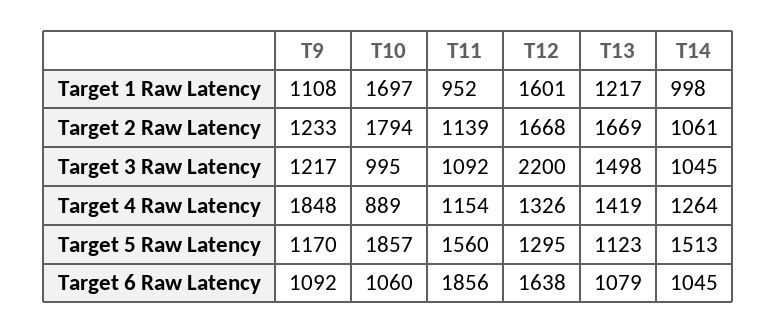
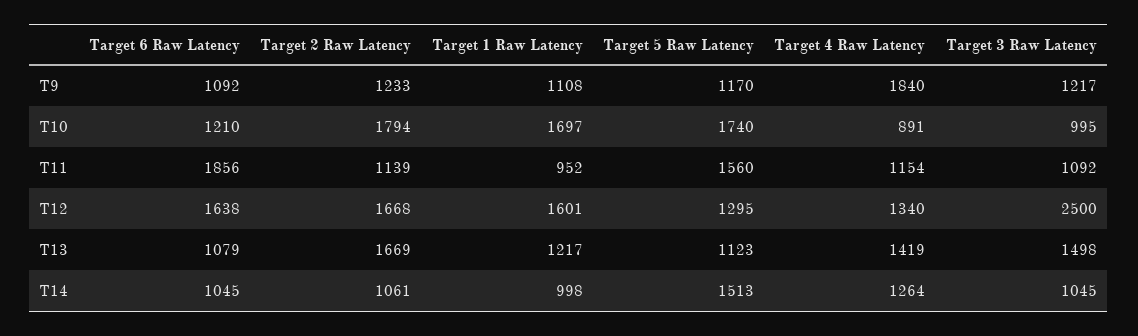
  {
    "T9": {
      "Target 1 Raw Latency": 1108,
      "Target 2 Raw Latency": 1233,
      "Target 3 Raw Latency": 1217,
-     "Target 4 Raw Latency": 1848,
+     "Target 4 Raw Latency": 1840,
      "Target 5 Raw Latency": 1170,
      "Target 6 Raw Latency": 1092
    },
    "T10": {
      "Target 1 Raw Latency": 1697,
      "Target 2 Raw Latency": 1794,
      "Target 3 Raw Latency": 995,
-     "Target 4 Raw Latency": 889,
+     "Target 4 Raw Latency": 891,
-     "Target 5 Raw Latency": 1857,
+     "Target 5 Raw Latency": 1740,
-     "Target 6 Raw Latency": 1060
+     "Target 6 Raw Latency": 1210
    },
    "T11": {
      "Target 1 Raw Latency": 952,
      "Target 2 Raw Latency": 1139,
      "Target 3 Raw Latency": 1092,
      "Target 4 Raw Latency": 1154,
      "Target 5 Raw Latency": 1560,
      "Target 6 Raw Latency": 1856
    },
    "T12": {
      "Target 1 Raw Latency": 1601,
      "Target 2 Raw Latency": 1668,
-     "Target 3 Raw Latency": 2200,
+     "Target 3 Raw Latency": 2500,
-     "Target 4 Raw Latency": 1326,
+     "Target 4 Raw Latency": 1340,
      "Target 5 Raw Latency": 1295,
      "Target 6 Raw Latency": 1638
    },
    "T13": {
      "Target 1 Raw Latency": 1217,
      "Target 2 Raw Latency": 1669,
      "Target 3 Raw Latency": 1498,
      "Target 4 Raw Latency": 1419,
      "Target 5 Raw Latency": 1123,
      "Target 6 Raw Latency": 1079
    },
    "T14": {
      "Target 1 Raw Latency": 998,
      "Target 2 Raw Latency": 1061,
      "Target 3 Raw Latency": 1045,
      "Target 4 Raw Latency": 1264,
      "Target 5 Raw Latency": 1513,
      "Target 6 Raw Latency": 1045
    }
  }

